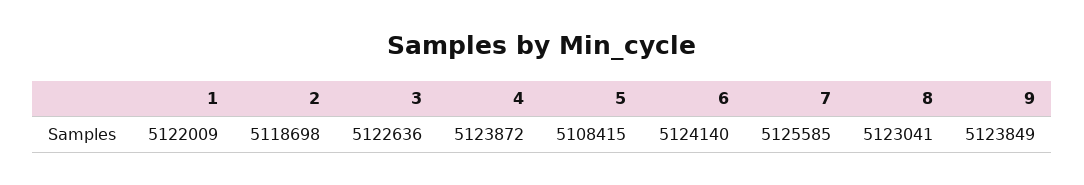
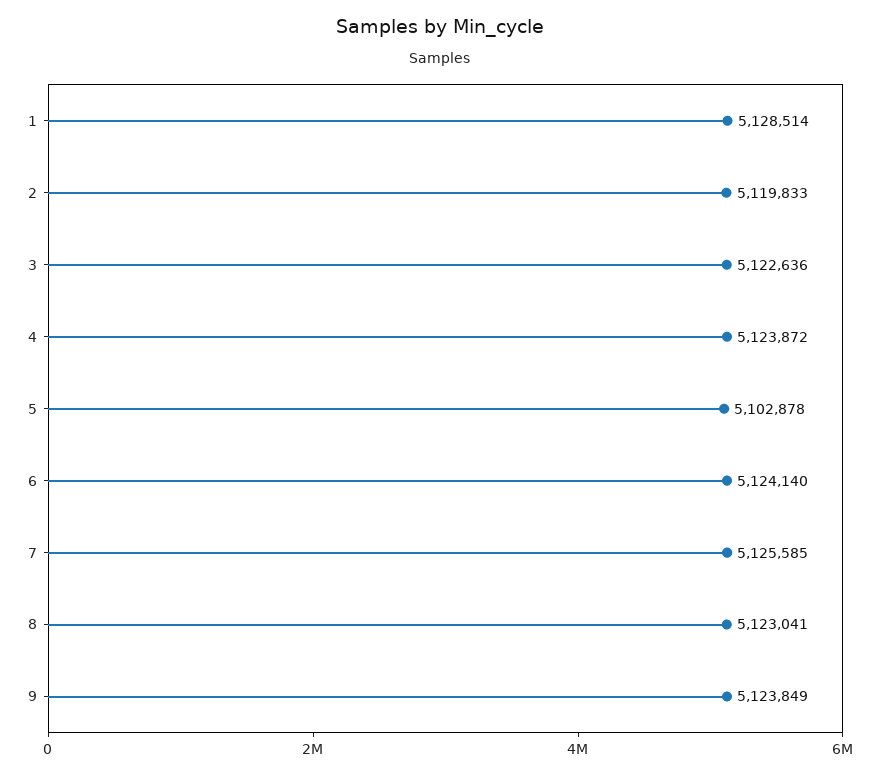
  {
-   "1": 5122009,
+   "1": 5128514,
-   "2": 5118698,
+   "2": 5119833,
    "3": 5122636,
    "4": 5123872,
-   "5": 5108415,
+   "5": 5102878,
    "6": 5124140,
    "7": 5125585,
    "8": 5123041,
    "9": 5123849
  }

